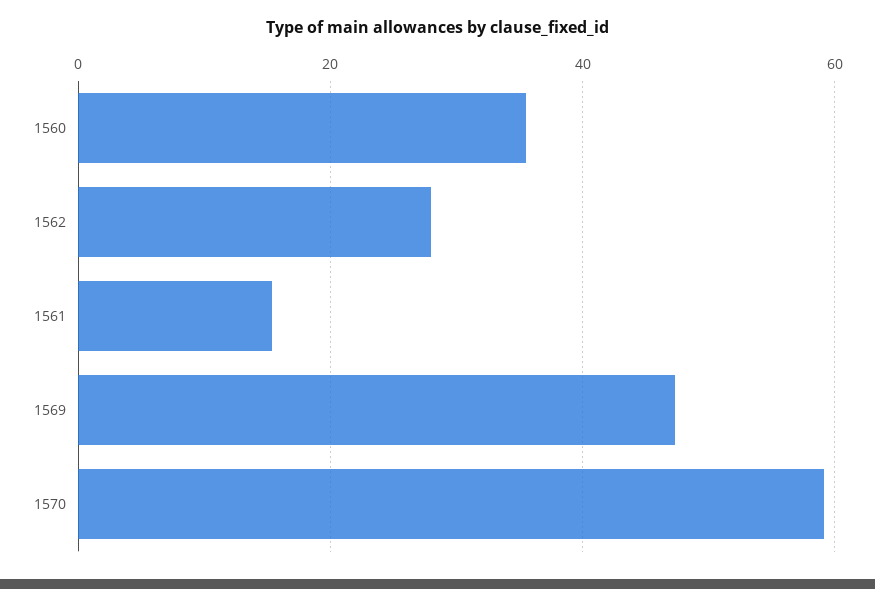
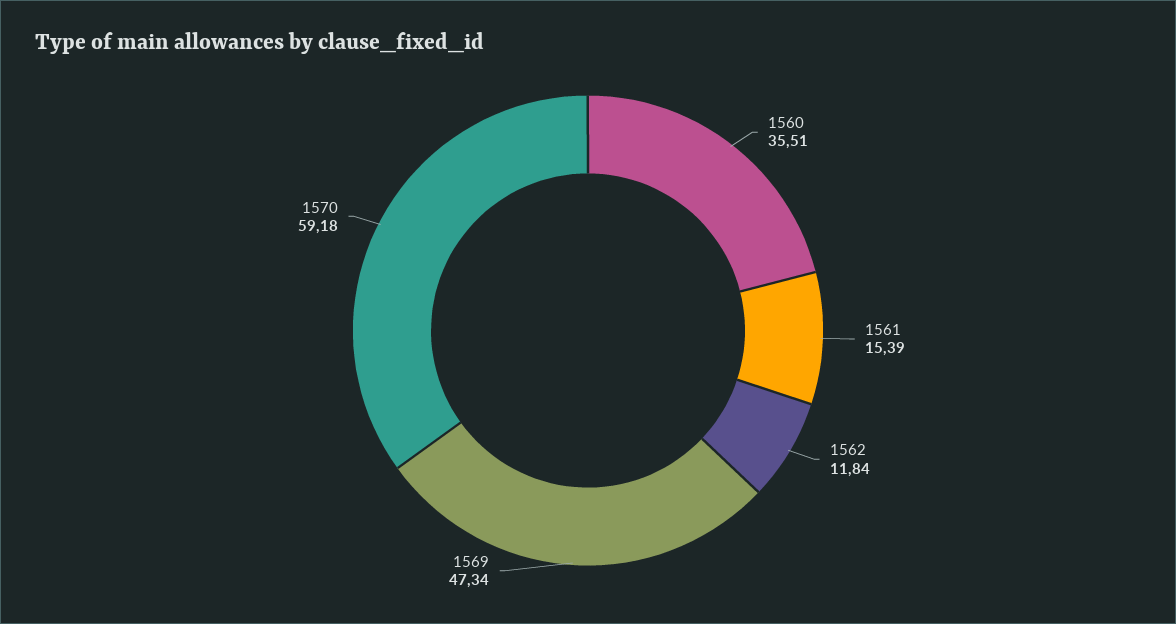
  {
    "1560": 35.51,
-   "1562": 28,
+   "1562": 11.84,
    "1561": 15.39,
    "1569": 47.34,
    "1570": 59.18
  }

